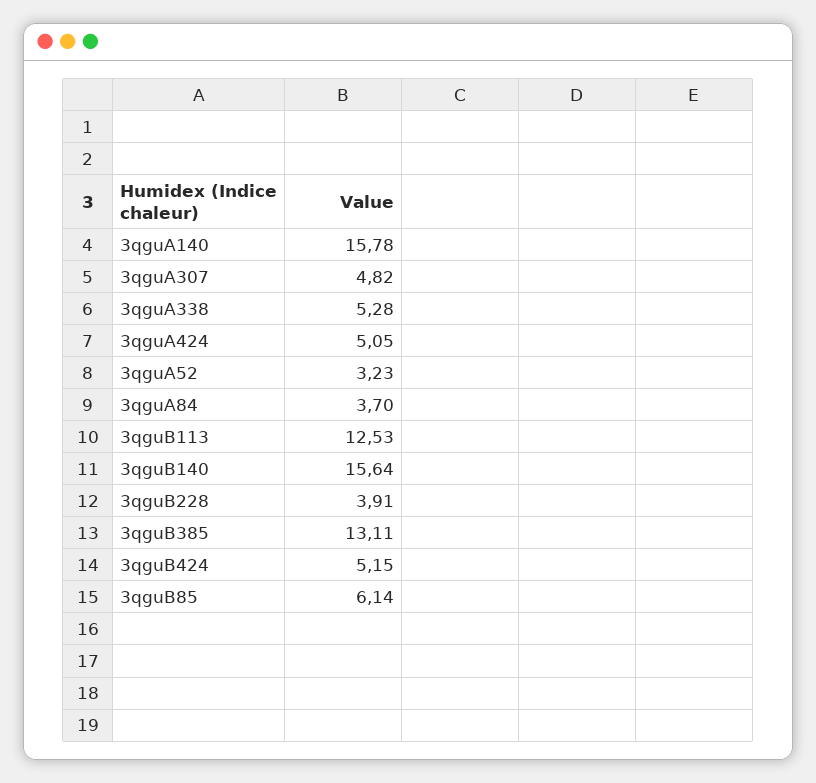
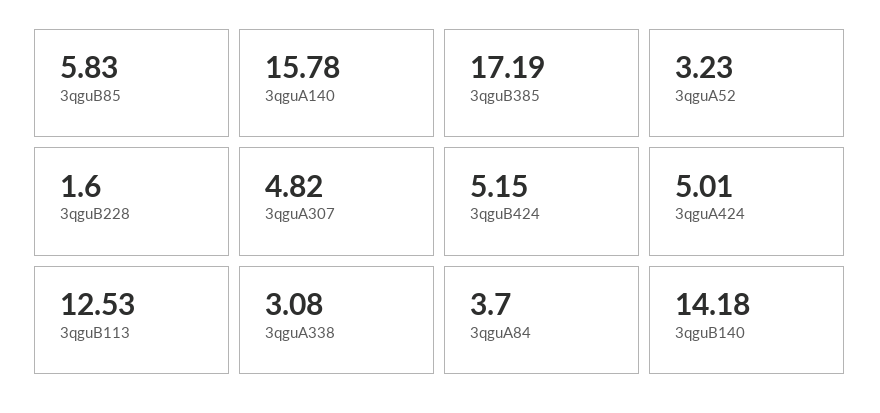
  {
    "3qguA140": 15.78,
    "3qguA307": 4.82,
-   "3qguA338": 5.28,
+   "3qguA338": 3.08,
-   "3qguA424": 5.05,
+   "3qguA424": 5.01,
    "3qguA52": 3.23,
    "3qguA84": 3.7,
    "3qguB113": 12.53,
-   "3qguB140": 15.64,
+   "3qguB140": 14.18,
-   "3qguB228": 3.91,
+   "3qguB228": 1.6,
-   "3qguB385": 13.11,
+   "3qguB385": 17.19,
    "3qguB424": 5.15,
-   "3qguB85": 6.14
+   "3qguB85": 5.83
  }

